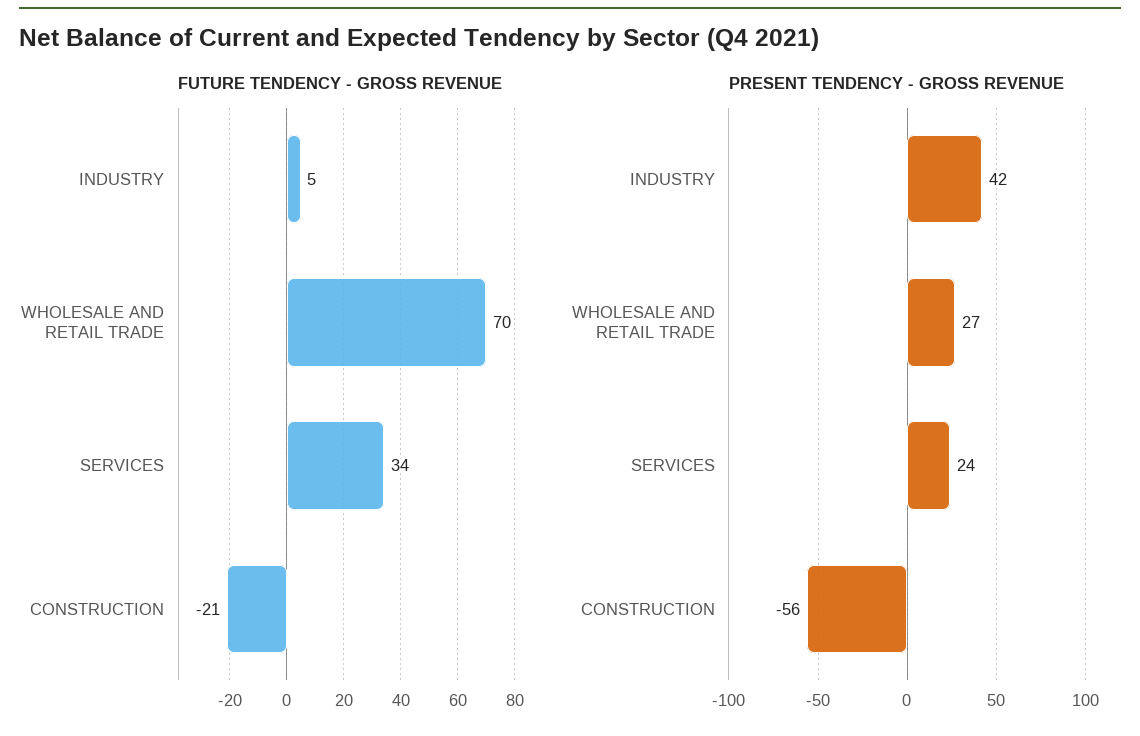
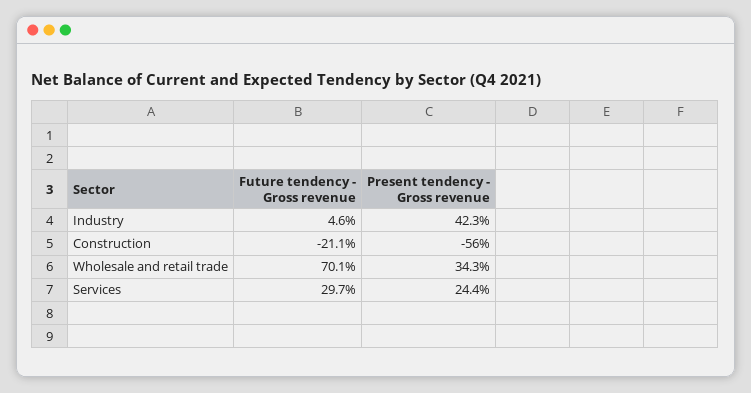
  {
    "FUTURE TENDENCY - GROSS REVENUE": {
      "INDUSTRY": 4.6,
      "WHOLESALE AND RETAIL TRADE": 70.1,
-     "SERVICES": 34,
+     "SERVICES": 29.7,
      "CONSTRUCTION": -21.1
    },
    "PRESENT TENDENCY - GROSS REVENUE": {
      "INDUSTRY": 42.3,
-     "WHOLESALE AND RETAIL TRADE": 27,
+     "WHOLESALE AND RETAIL TRADE": 34.3,
      "SERVICES": 24.4,
      "CONSTRUCTION": -56
    }
  }

